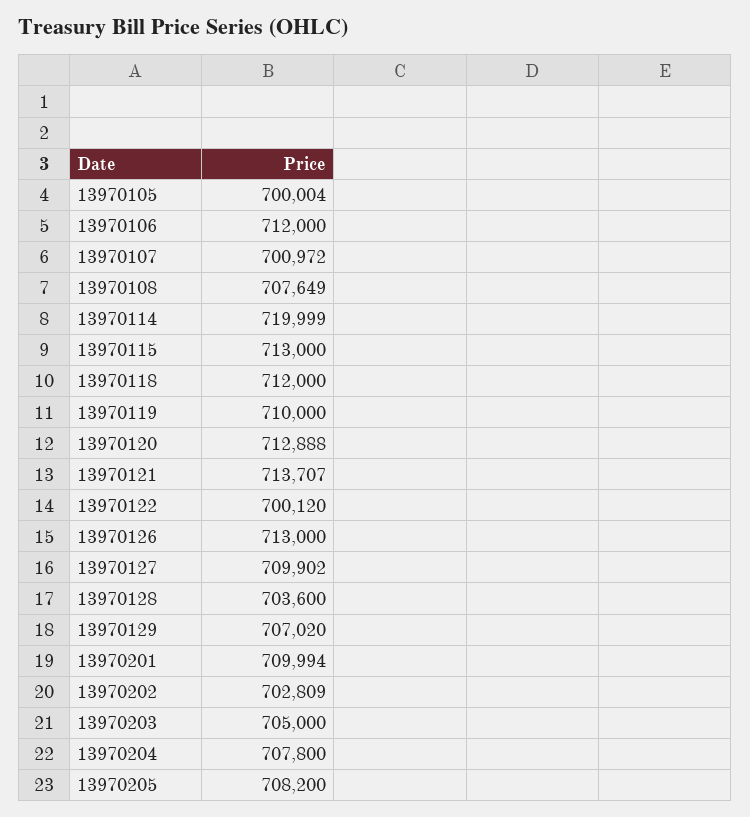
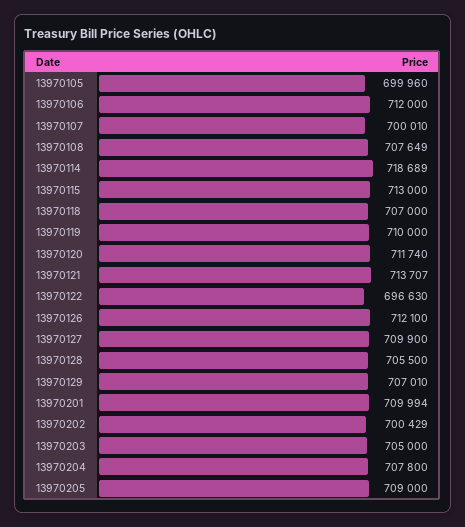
  {
-   "13970105": 700004,
+   "13970105": 699960,
    "13970106": 712000,
-   "13970107": 700972,
+   "13970107": 700010,
    "13970108": 707649,
-   "13970114": 719999,
+   "13970114": 718689,
    "13970115": 713000,
-   "13970118": 712000,
+   "13970118": 707000,
    "13970119": 710000,
-   "13970120": 712888,
+   "13970120": 711740,
    "13970121": 713707,
-   "13970122": 700120,
+   "13970122": 696630,
-   "13970126": 713000,
+   "13970126": 712100,
-   "13970127": 709902,
+   "13970127": 709900,
-   "13970128": 703600,
+   "13970128": 705500,
-   "13970129": 707020,
+   "13970129": 707010,
    "13970201": 709994,
-   "13970202": 702809,
+   "13970202": 700429,
    "13970203": 705000,
    "13970204": 707800,
-   "13970205": 708200
+   "13970205": 709000
  }

